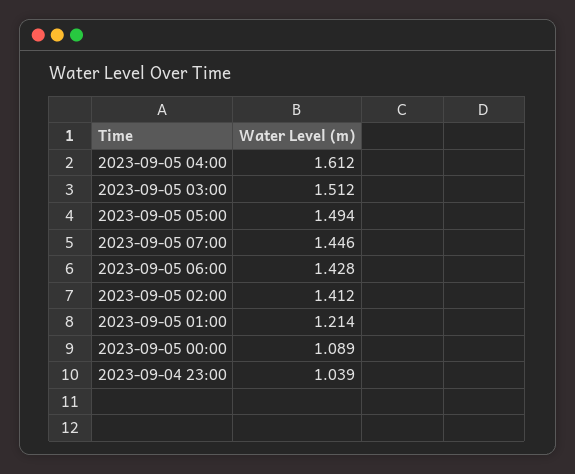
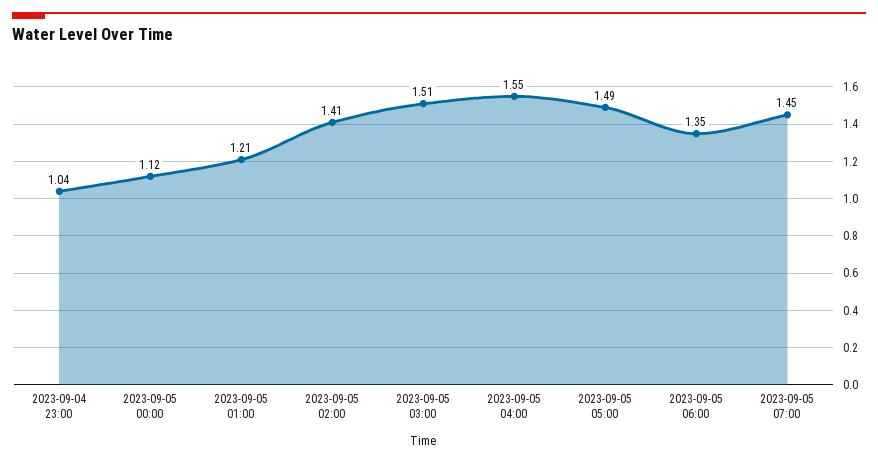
  {
-   "2023-09-05 04:00": 1.612,
+   "2023-09-05 04:00": 1.55,
    "2023-09-05 03:00": 1.512,
    "2023-09-05 05:00": 1.494,
    "2023-09-05 07:00": 1.446,
-   "2023-09-05 06:00": 1.428,
+   "2023-09-05 06:00": 1.35,
    "2023-09-05 02:00": 1.412,
    "2023-09-05 01:00": 1.214,
-   "2023-09-05 00:00": 1.089,
+   "2023-09-05 00:00": 1.12,
    "2023-09-04 23:00": 1.039
  }

